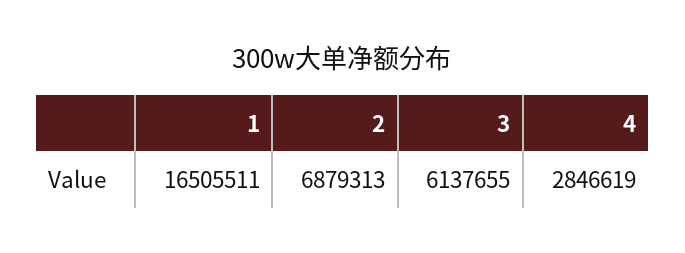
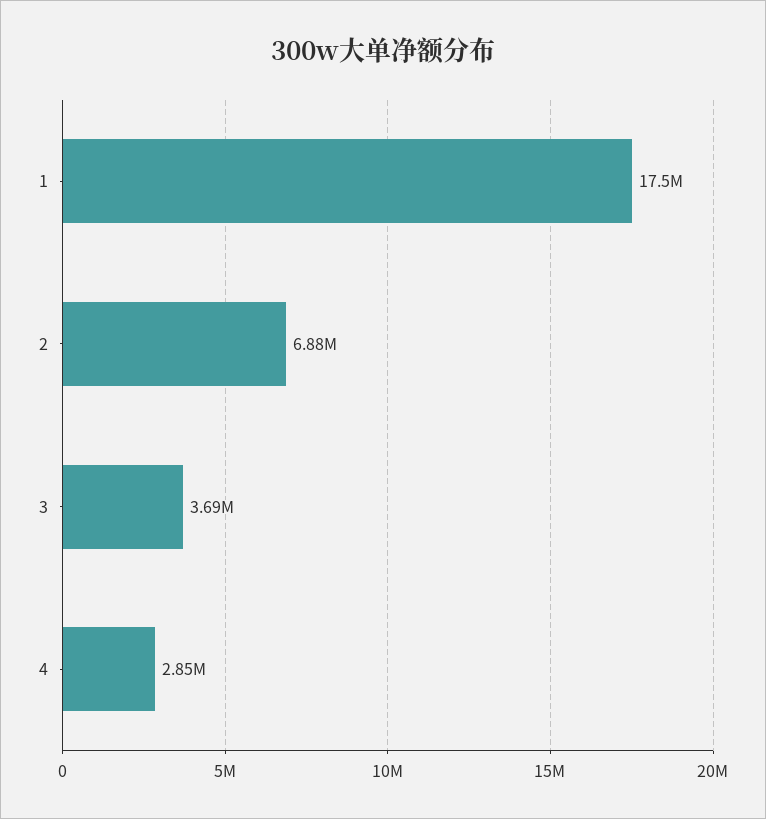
  {
-   "1": 16505511,
+   "1": 17500000,
    "2": 6879313,
-   "3": 6137655,
+   "3": 3690000,
    "4": 2846619
  }

